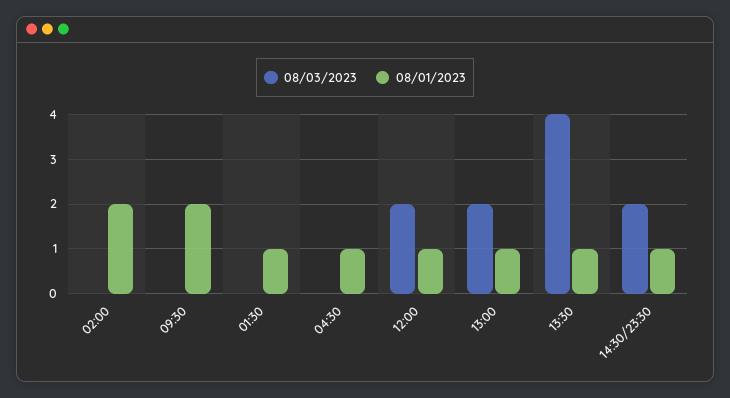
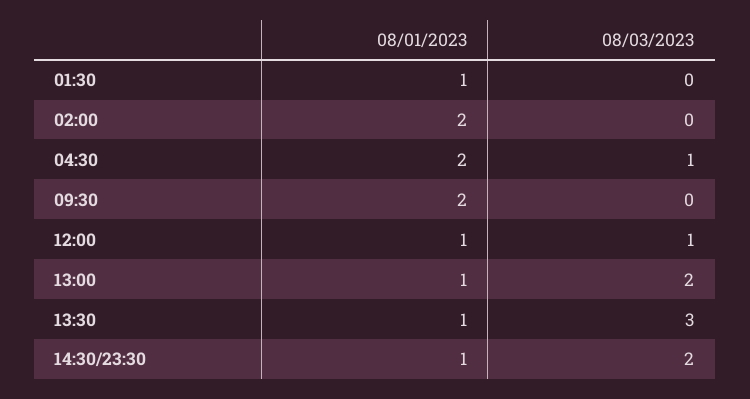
  {
    "08/03/2023": {
      "02:00": 0,
      "09:30": 0,
      "01:30": 0,
-     "04:30": 0,
+     "04:30": 1,
-     "12:00": 2,
+     "12:00": 1,
      "13:00": 2,
-     "13:30": 4,
+     "13:30": 3,
      "14:30/23:30": 2
    },
    "08/01/2023": {
      "02:00": 2,
      "09:30": 2,
      "01:30": 1,
-     "04:30": 1,
+     "04:30": 2,
      "12:00": 1,
      "13:00": 1,
      "13:30": 1,
      "14:30/23:30": 1
    }
  }

